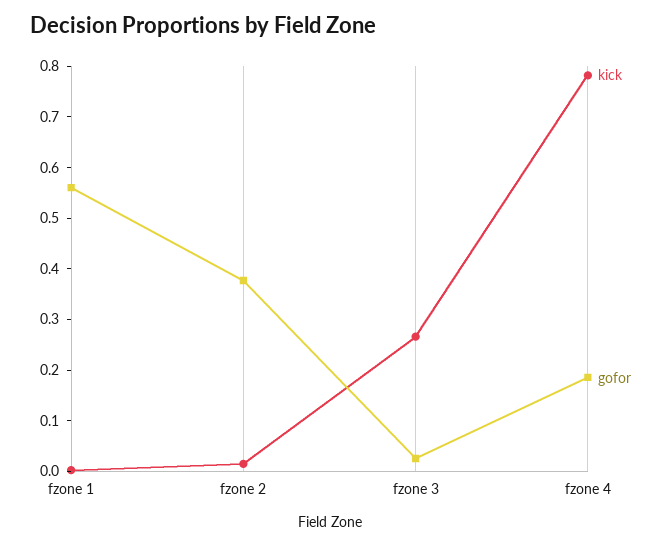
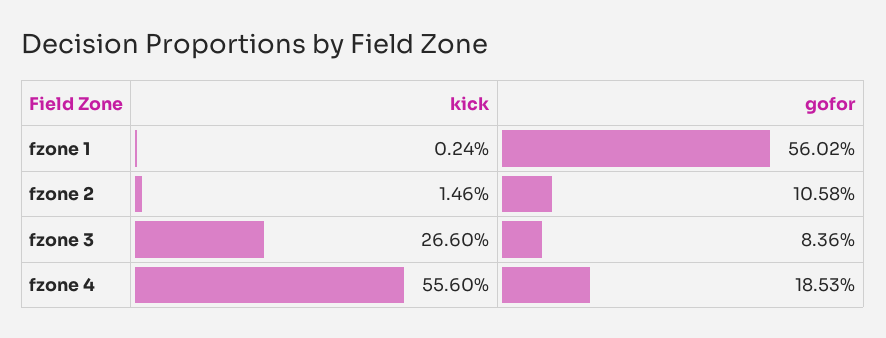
  {
    "kick": {
      "fzone 1": 0.0024,
      "fzone 2": 0.0146,
      "fzone 3": 0.266,
-     "fzone 4": 0.78
+     "fzone 4": 0.556
    },
    "gofor": {
      "fzone 1": 0.5602,
-     "fzone 2": 0.38,
+     "fzone 2": 0.1058,
-     "fzone 3": 0.02,
+     "fzone 3": 0.0836,
      "fzone 4": 0.1853
    }
  }

